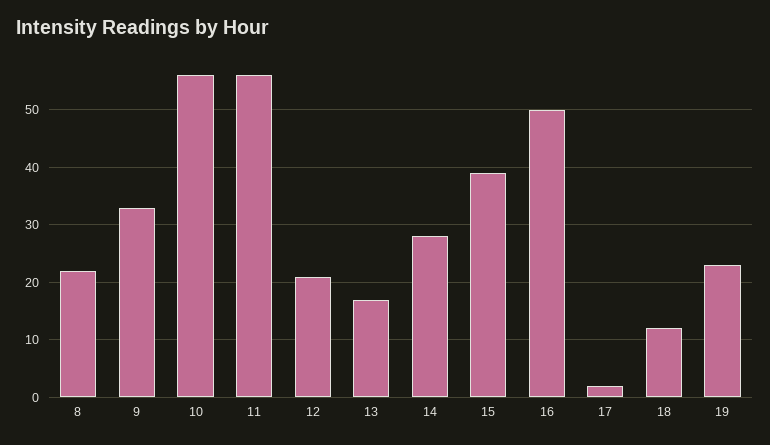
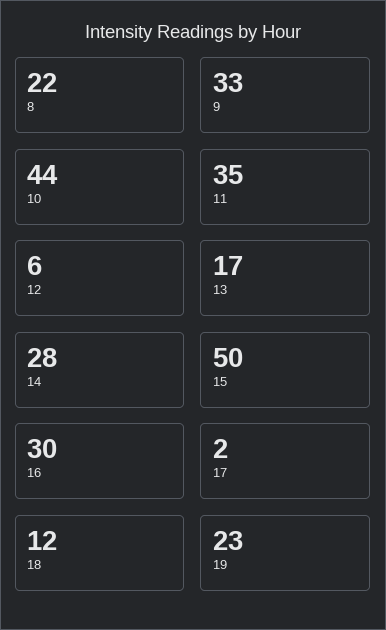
  {
    "8": 22,
    "9": 33,
-   "10": 55,
+   "10": 44,
-   "11": 55,
+   "11": 35,
-   "12": 20,
+   "12": 6,
    "13": 17,
    "14": 28,
-   "15": 40,
+   "15": 50,
-   "16": 50,
+   "16": 30,
    "17": 2,
    "18": 12,
    "19": 23
  }

